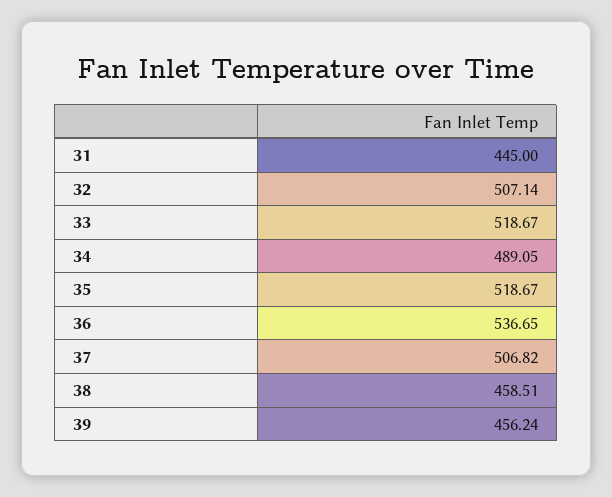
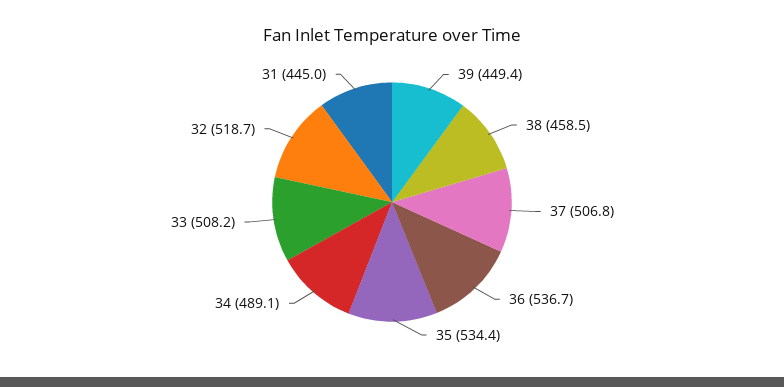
  {
    "31": 445,
-   "32": 507.14,
+   "32": 518.7,
-   "33": 518.67,
+   "33": 508.2,
    "34": 489.05,
-   "35": 518.67,
+   "35": 534.4,
    "36": 536.65,
    "37": 506.82,
    "38": 458.51,
-   "39": 456.24
+   "39": 449.4
  }

